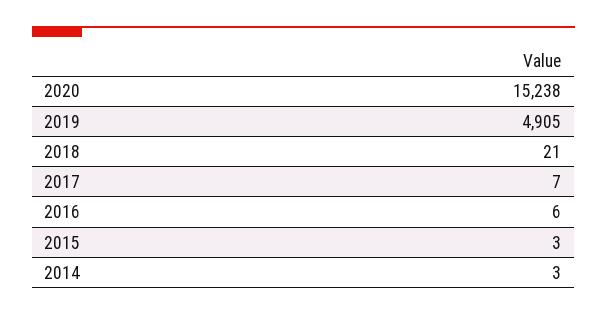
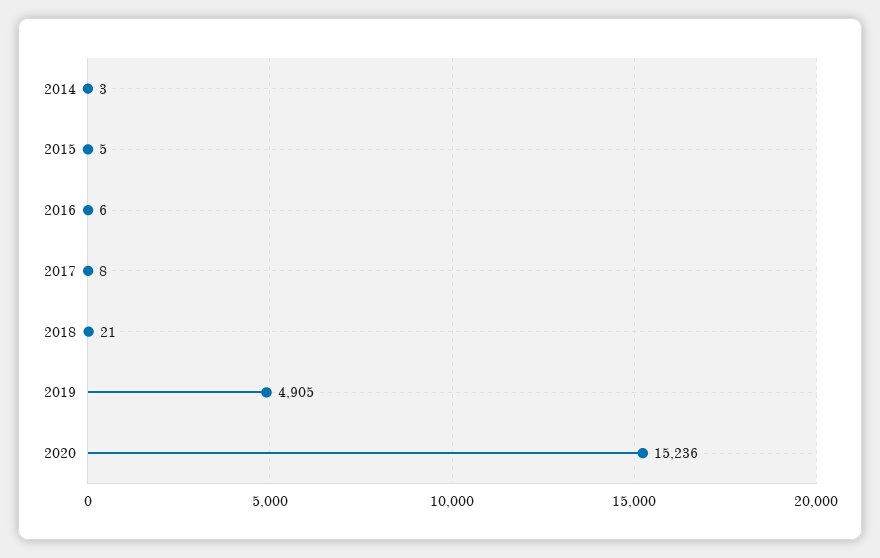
  {
-   "2020": 15238,
+   "2020": 15236,
    "2019": 4905,
    "2018": 21,
-   "2017": 7,
+   "2017": 8,
    "2016": 6,
-   "2015": 3,
+   "2015": 5,
    "2014": 3
  }

